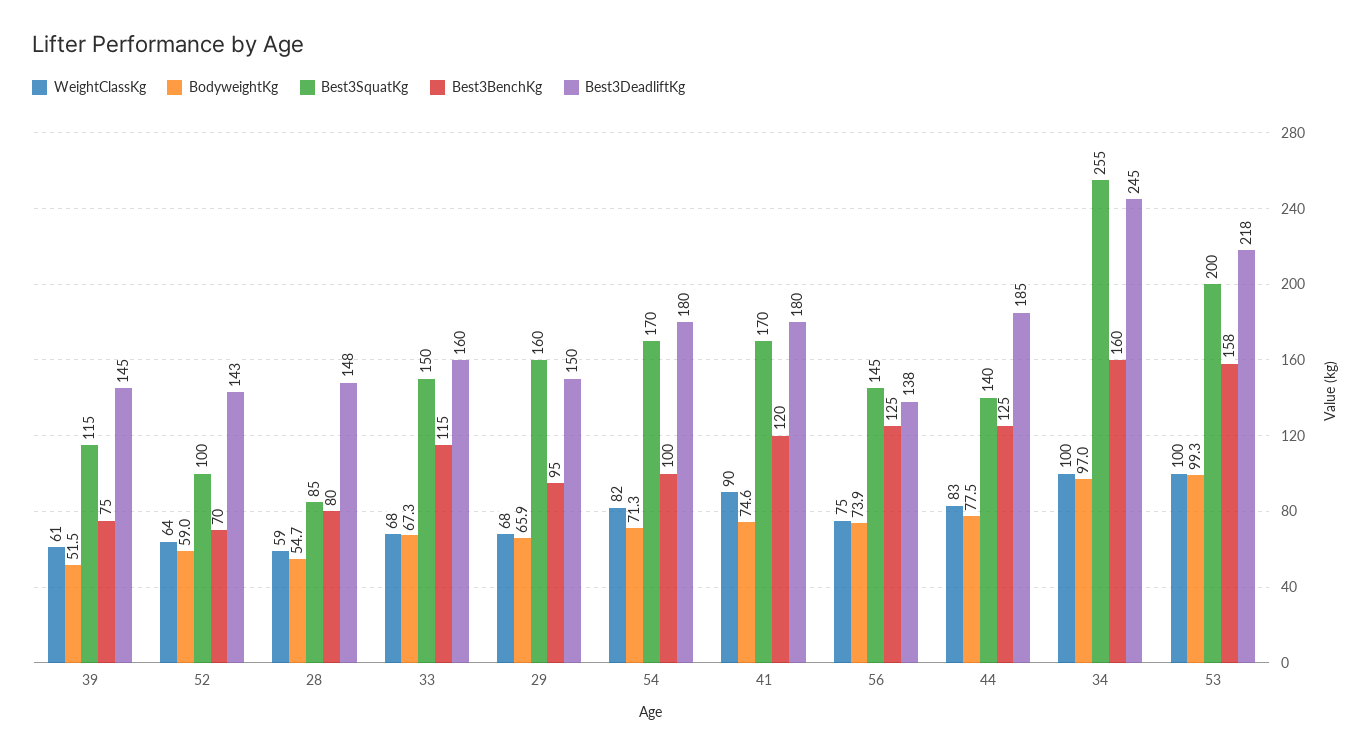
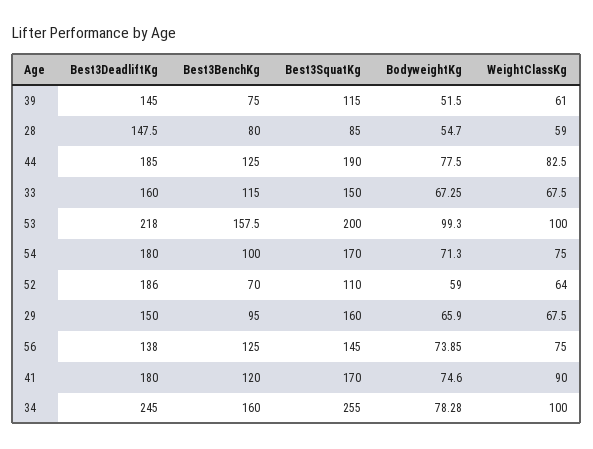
  {
    "WeightClassKg": {
      "39": 61,
      "52": 64,
      "28": 59,
      "33": 67.5,
      "29": 67.5,
-     "54": 82,
+     "54": 75,
      "41": 90,
      "56": 75,
      "44": 82.5,
      "34": 100,
      "53": 100
    },
    "BodyweightKg": {
      "39": 51.5,
      "52": 59,
      "28": 54.7,
      "33": 67.25,
      "29": 65.9,
      "54": 71.3,
      "41": 74.6,
      "56": 73.85,
      "44": 77.5,
-     "34": 97,
+     "34": 78.28,
      "53": 99.3
    },
    "Best3SquatKg": {
      "39": 115,
-     "52": 100,
+     "52": 110,
      "28": 85,
      "33": 150,
      "29": 160,
      "54": 170,
      "41": 170,
      "56": 145,
-     "44": 140,
+     "44": 190,
      "34": 255,
      "53": 200
    },
    "Best3BenchKg": {
      "39": 75,
      "52": 70,
      "28": 80,
      "33": 115,
      "29": 95,
      "54": 100,
      "41": 120,
      "56": 125,
      "44": 125,
      "34": 160,
      "53": 157.5
    },
    "Best3DeadliftKg": {
      "39": 145,
-     "52": 143,
+     "52": 186,
      "28": 147.5,
      "33": 160,
      "29": 150,
      "54": 180,
      "41": 180,
      "56": 138,
      "44": 185,
      "34": 245,
      "53": 218
    }
  }

